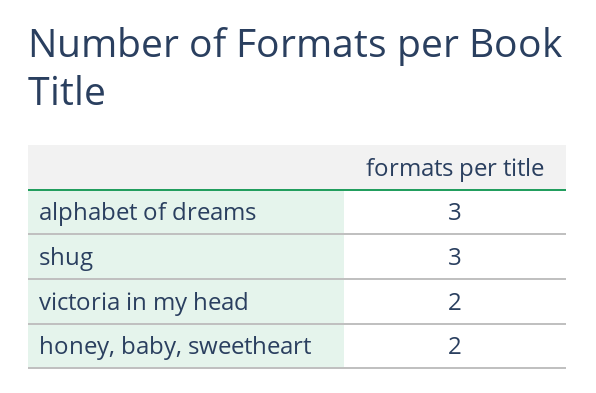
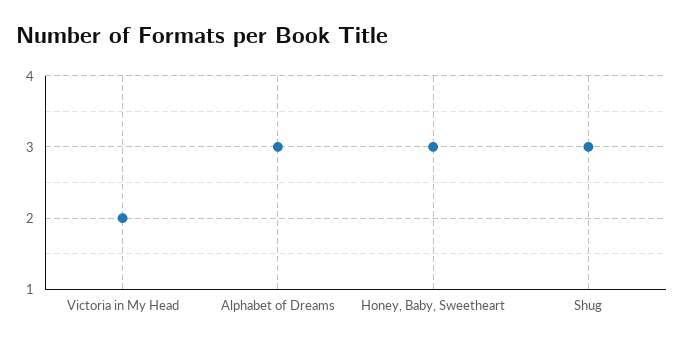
  {
    "alphabet of dreams": 3,
    "shug": 3,
    "victoria in my head": 2,
-   "honey, baby, sweetheart": 2
+   "honey, baby, sweetheart": 3
  }

